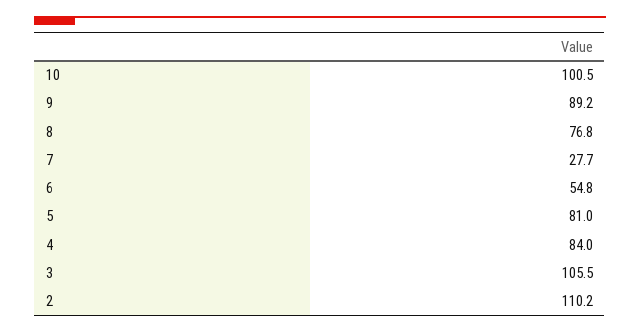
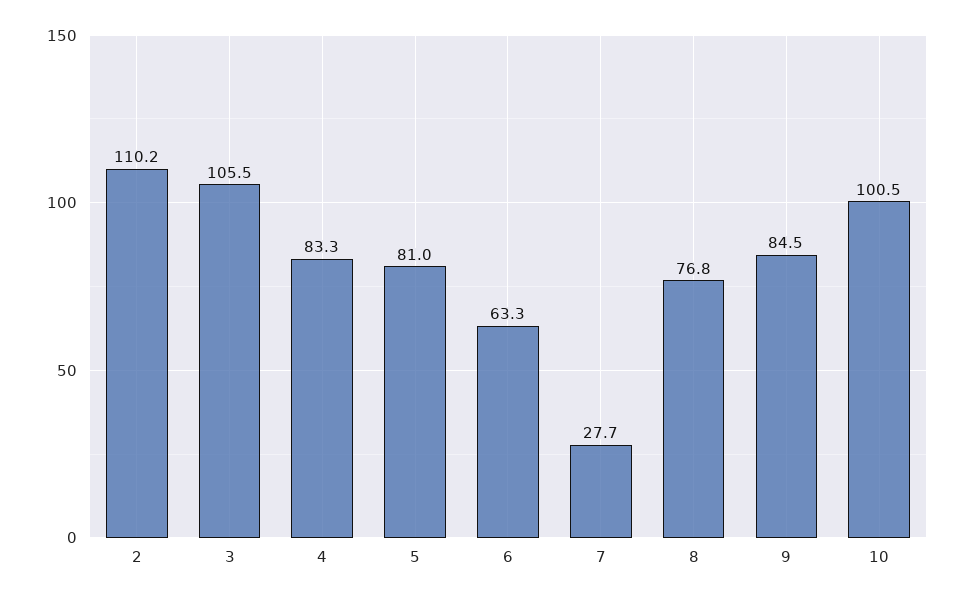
  {
    "10": 100.5,
-   "9": 89.2,
+   "9": 84.5,
    "8": 76.8,
    "7": 27.7,
-   "6": 54.8,
+   "6": 63.3,
    "5": 81,
-   "4": 84,
+   "4": 83.3,
    "3": 105.5,
    "2": 110.2
  }

